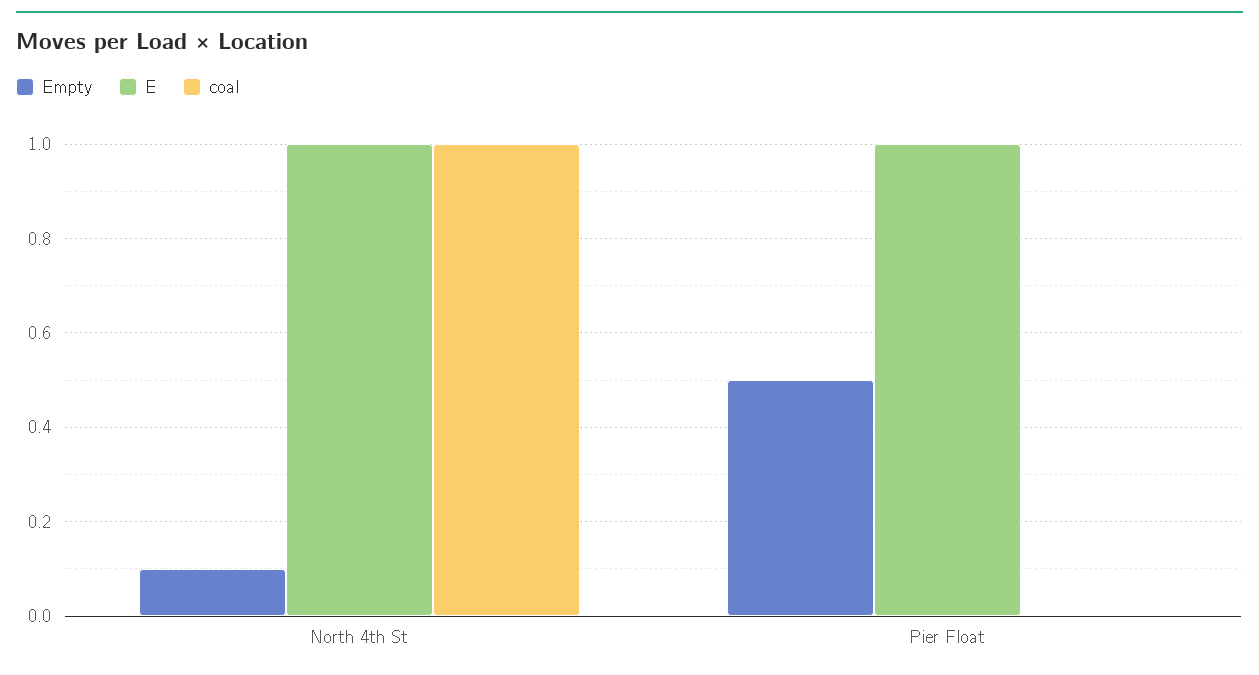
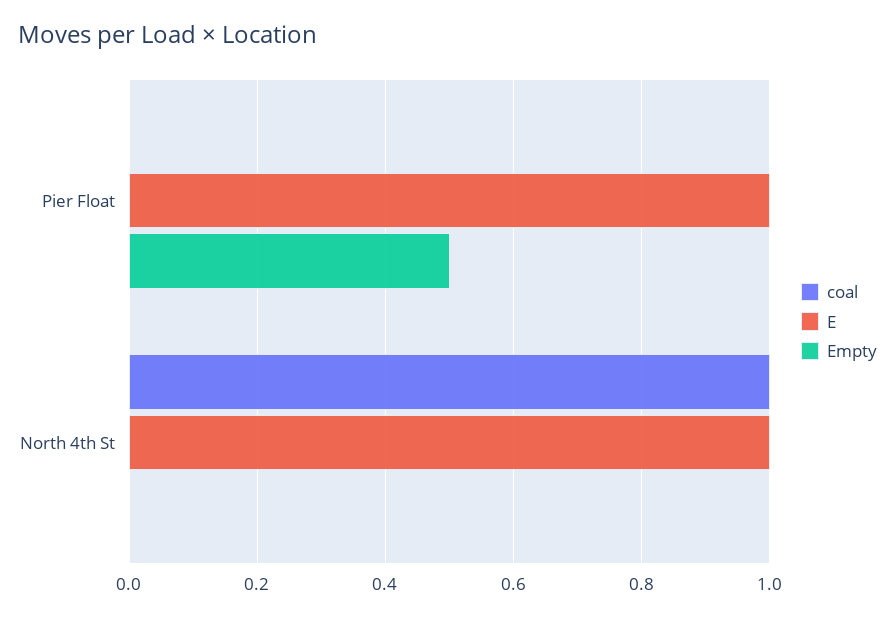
  {
    "Empty": {
-     "North 4th St": 0.1,
+     "North 4th St": 0,
      "Pier Float": 0.5
    },
    "E": {
      "North 4th St": 1,
      "Pier Float": 1
    },
    "coal": {
      "North 4th St": 1,
      "Pier Float": 0
    }
  }

